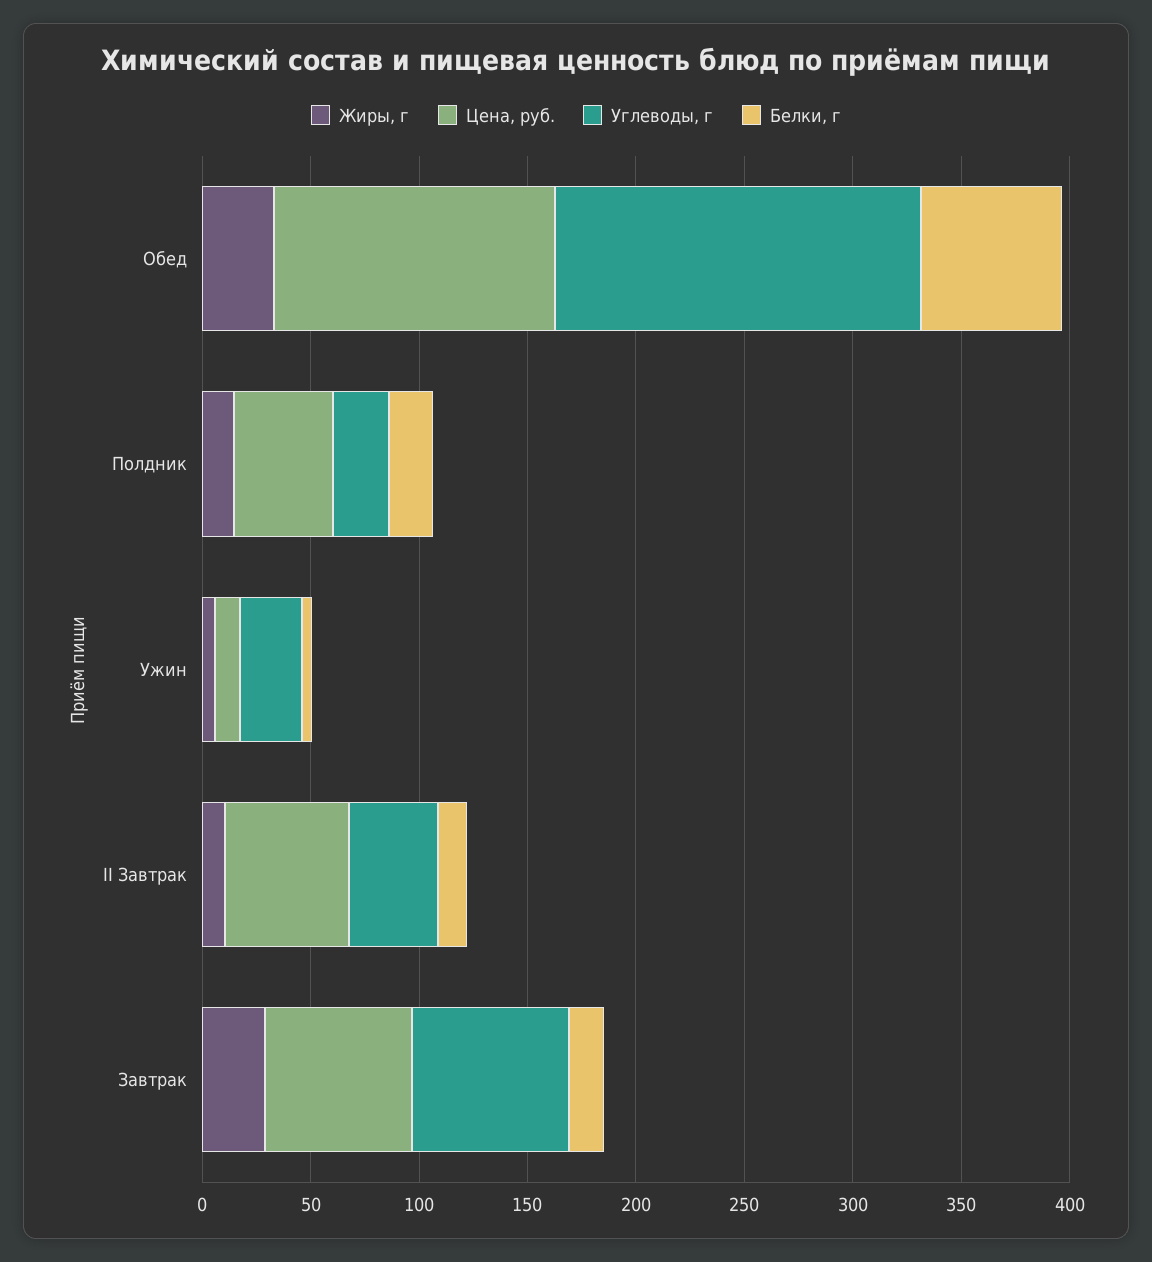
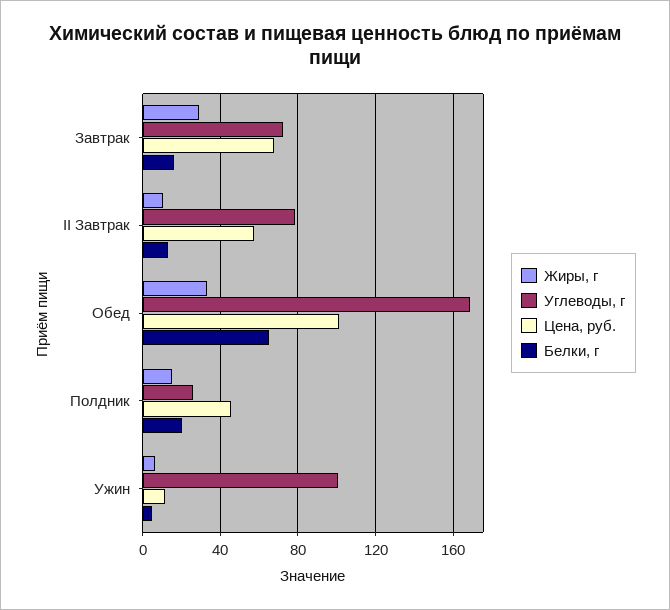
  {
    "Жиры, г": {
      "Обед": 35,
      "Полдник": 15,
      "Ужин": 5,
      "II Завтрак": 10,
      "Завтрак": 30
    },
    "Цена, руб.": {
-     "Обед": 130,
+     "Обед": 100,
      "Полдник": 45,
      "Ужин": 10,
      "II Завтрак": 55,
      "Завтрак": 70
    },
    "Углеводы, г": {
      "Обед": 170,
      "Полдник": 25,
-     "Ужин": 30,
+     "Ужин": 100,
-     "II Завтрак": 40,
+     "II Завтрак": 80,
      "Завтрак": 70
    },
    "Белки, г": {
      "Обед": 65,
      "Полдник": 20,
      "Ужин": 5,
      "II Завтрак": 15,
      "Завтрак": 15
    }
  }

